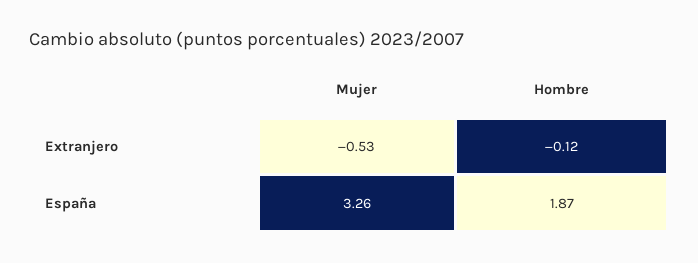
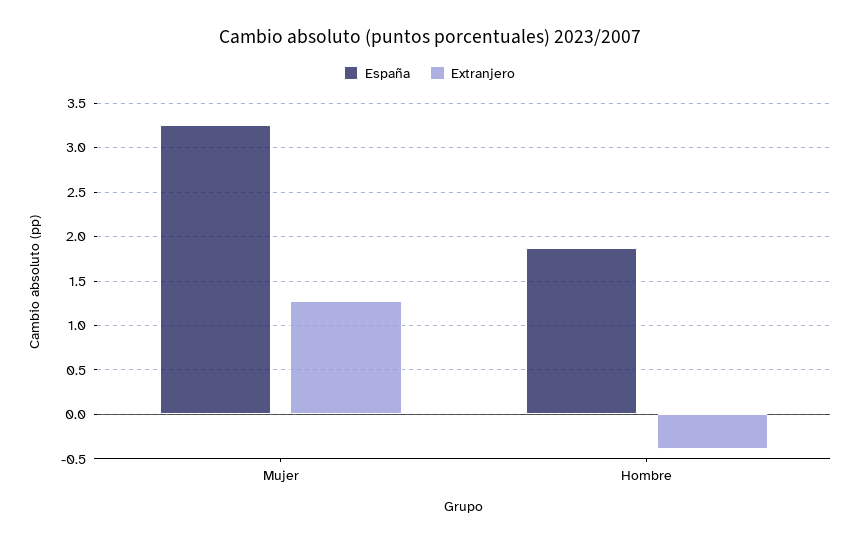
  {
    "Extranjero": {
-     "Mujer": -0.53,
+     "Mujer": 1.3,
-     "Hombre": -0.12
+     "Hombre": -0.4
    },
    "España": {
      "Mujer": 3.26,
      "Hombre": 1.87
    }
  }

